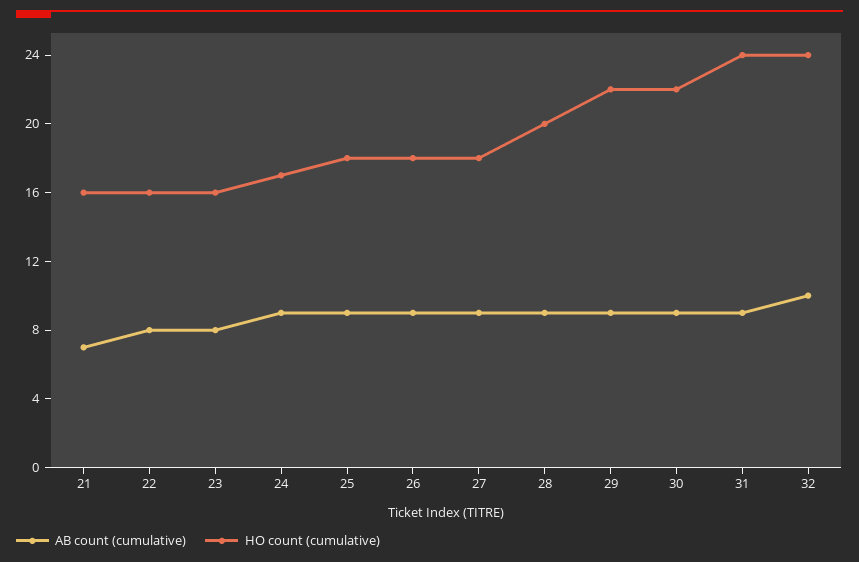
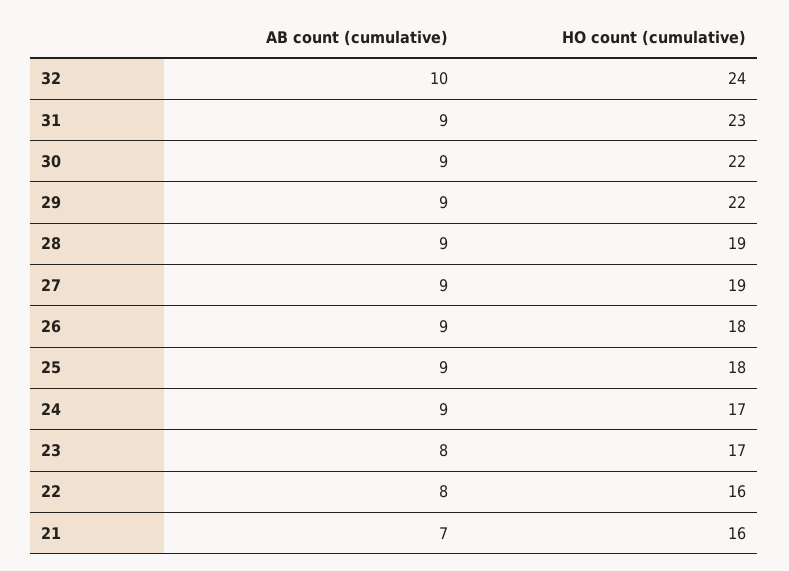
  {
    "AB count (cumulative)": {
      "21": 7,
      "22": 8,
      "23": 8,
      "24": 9,
      "25": 9,
      "26": 9,
      "27": 9,
      "28": 9,
      "29": 9,
      "30": 9,
      "31": 9,
      "32": 10
    },
    "HO count (cumulative)": {
      "21": 16,
      "22": 16,
-     "23": 16,
+     "23": 17,
      "24": 17,
      "25": 18,
      "26": 18,
-     "27": 18,
+     "27": 19,
-     "28": 20,
+     "28": 19,
      "29": 22,
      "30": 22,
-     "31": 24,
+     "31": 23,
      "32": 24
    }
  }

